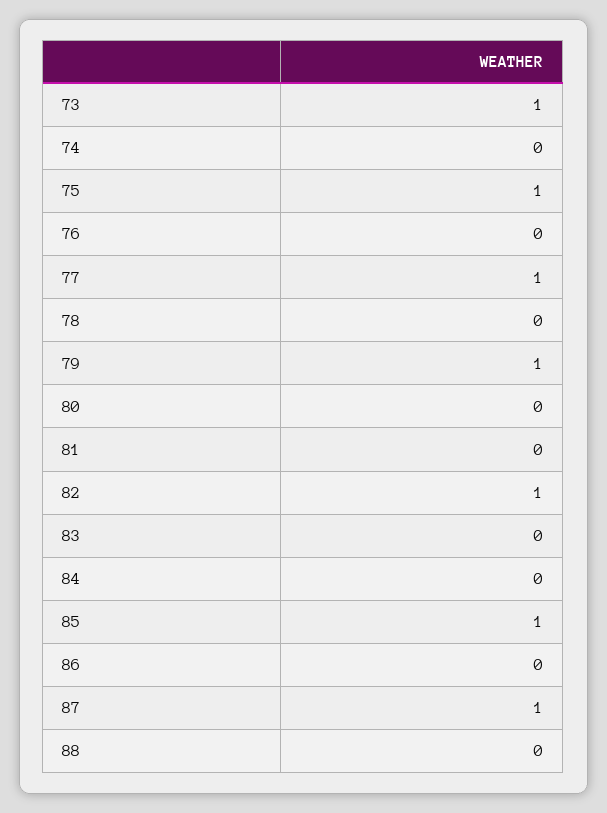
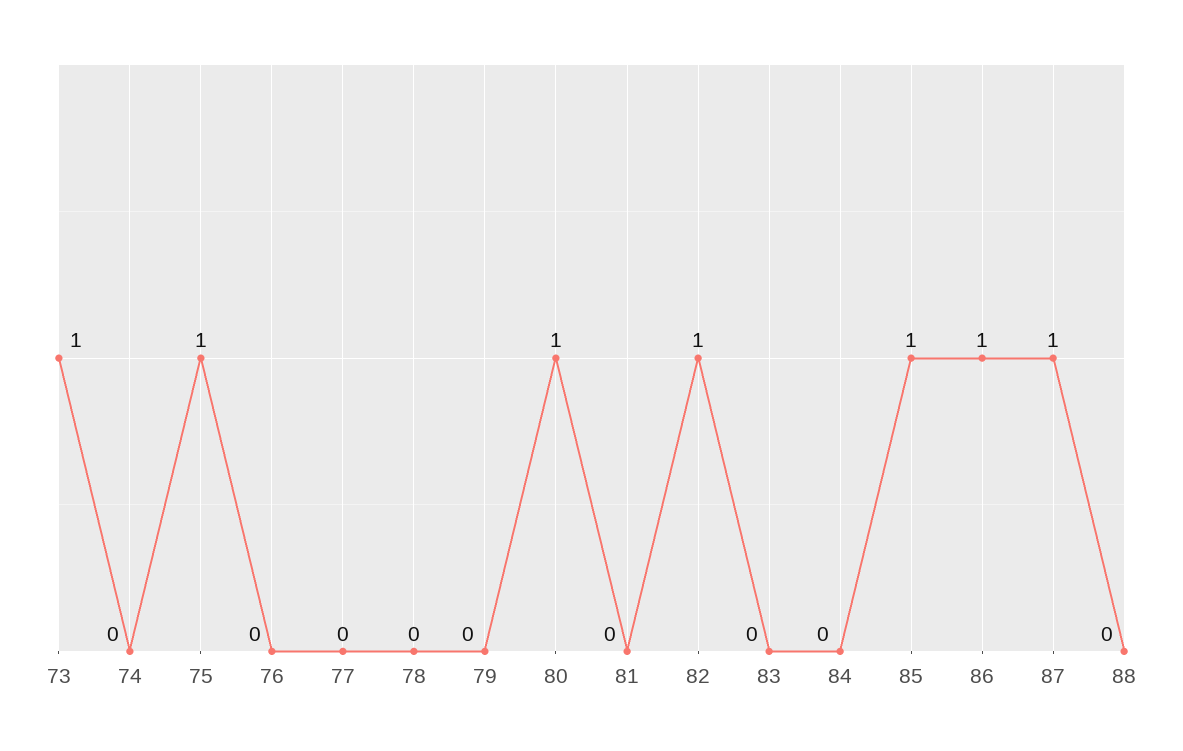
  {
    "73": 1,
    "74": 0,
    "75": 1,
    "76": 0,
-   "77": 1,
+   "77": 0,
    "78": 0,
-   "79": 1,
+   "79": 0,
-   "80": 0,
+   "80": 1,
    "81": 0,
    "82": 1,
    "83": 0,
    "84": 0,
    "85": 1,
-   "86": 0,
+   "86": 1,
    "87": 1,
    "88": 0
  }

